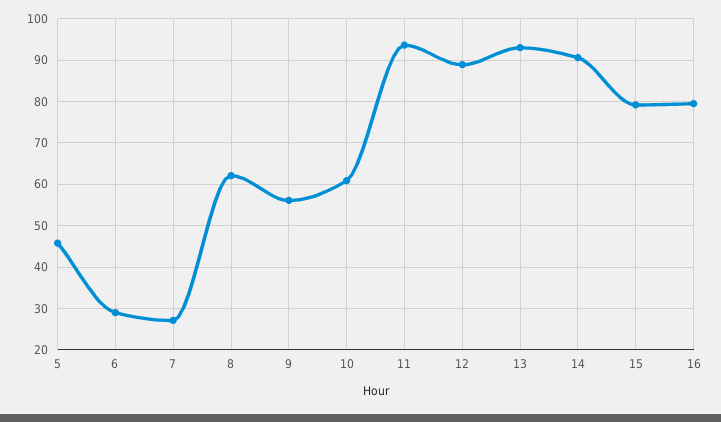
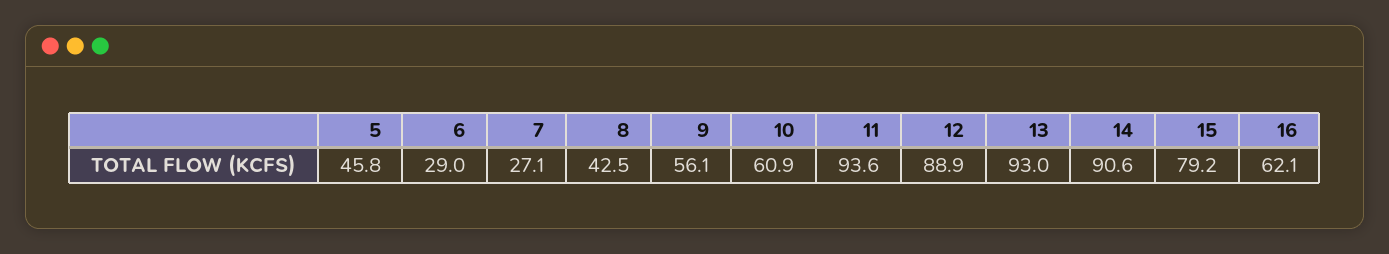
  {
    "5": 45.8,
    "6": 29,
    "7": 27.1,
-   "8": 62,
+   "8": 42.5,
    "9": 56.1,
    "10": 60.9,
    "11": 93.6,
    "12": 88.9,
    "13": 93,
    "14": 90.6,
    "15": 79.2,
-   "16": 80
+   "16": 62.1
  }

